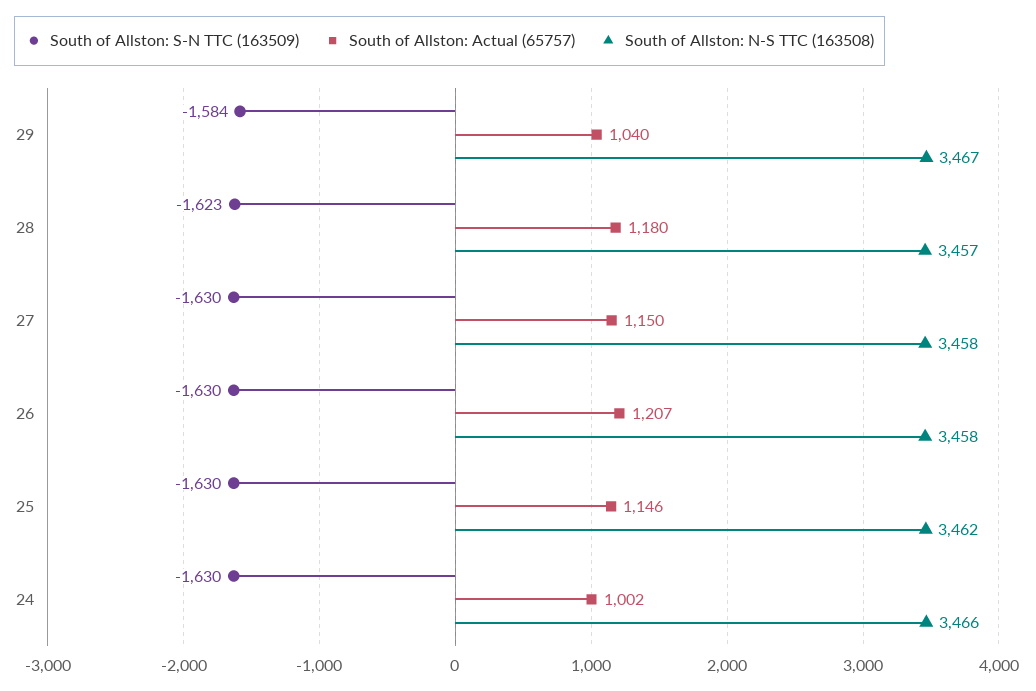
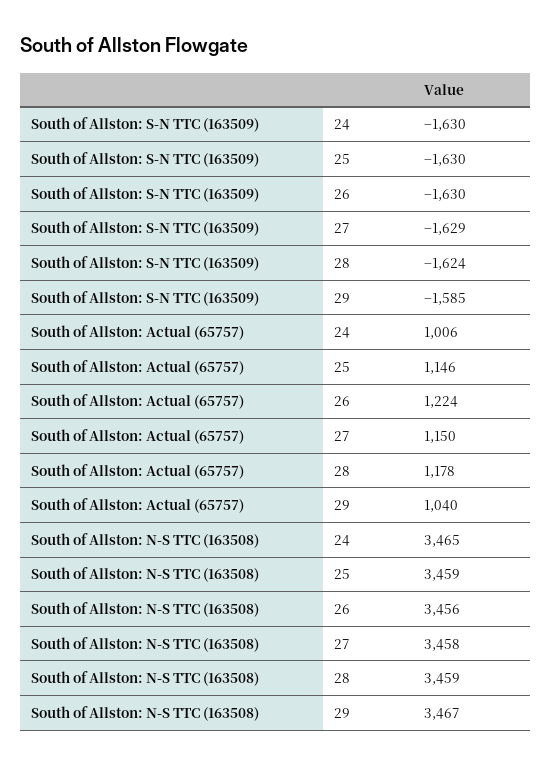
  {
    "South of Allston: S-N TTC (163509)": {
-     "29": -1584,
+     "29": -1585,
-     "28": -1623,
+     "28": -1624,
-     "27": -1630,
+     "27": -1629,
      "26": -1630,
      "25": -1630,
      "24": -1630
    },
    "South of Allston: Actual (65757)": {
      "29": 1040,
-     "28": 1180,
+     "28": 1178,
      "27": 1150,
-     "26": 1207,
+     "26": 1224,
      "25": 1146,
-     "24": 1002
+     "24": 1006
    },
    "South of Allston: N-S TTC (163508)": {
      "29": 3467,
-     "28": 3457,
+     "28": 3459,
      "27": 3458,
-     "26": 3458,
+     "26": 3456,
-     "25": 3462,
+     "25": 3459,
-     "24": 3466
+     "24": 3465
    }
  }

